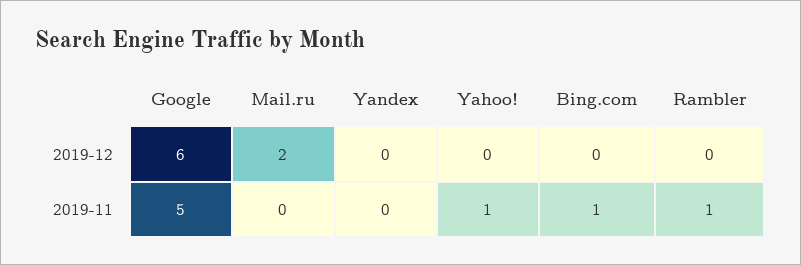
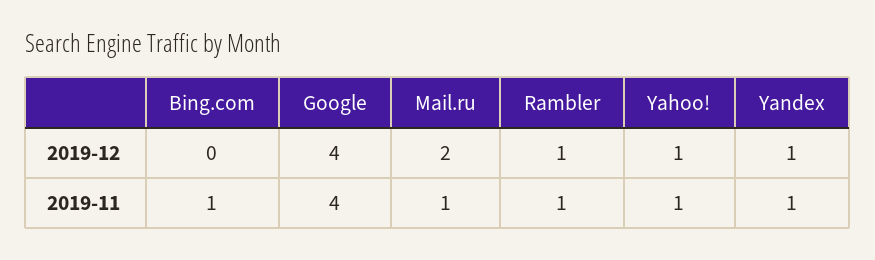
  {
    "Google": {
-     "2019-12": 6,
+     "2019-12": 4,
-     "2019-11": 5
+     "2019-11": 4
    },
    "Mail.ru": {
      "2019-12": 2,
-     "2019-11": 0
+     "2019-11": 1
    },
    "Yandex": {
-     "2019-12": 0,
+     "2019-12": 1,
-     "2019-11": 0
+     "2019-11": 1
    },
    "Yahoo!": {
-     "2019-12": 0,
+     "2019-12": 1,
      "2019-11": 1
    },
    "Bing.com": {
      "2019-12": 0,
      "2019-11": 1
    },
    "Rambler": {
-     "2019-12": 0,
+     "2019-12": 1,
      "2019-11": 1
    }
  }

